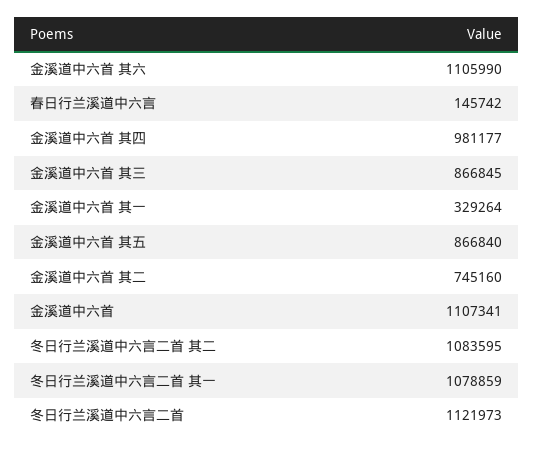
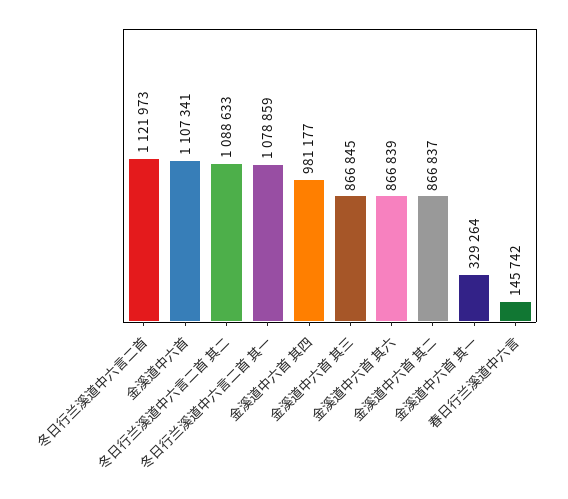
  {
-   "金溪道中六首 其六": 1105990,
+   "金溪道中六首 其六": 866839,
    "春日行兰溪道中六言": 145742,
    "金溪道中六首 其四": 981177,
    "金溪道中六首 其三": 866845,
    "金溪道中六首 其一": 329264,
-   "金溪道中六首 其五": 866840,
-   "金溪道中六首 其二": 745160,
+   "金溪道中六首 其二": 866837,
    "金溪道中六首": 1107341,
-   "冬日行兰溪道中六言二首 其二": 1083595,
+   "冬日行兰溪道中六言二首 其二": 1088633,
    "冬日行兰溪道中六言二首 其一": 1078859,
    "冬日行兰溪道中六言二首": 1121973
  }

